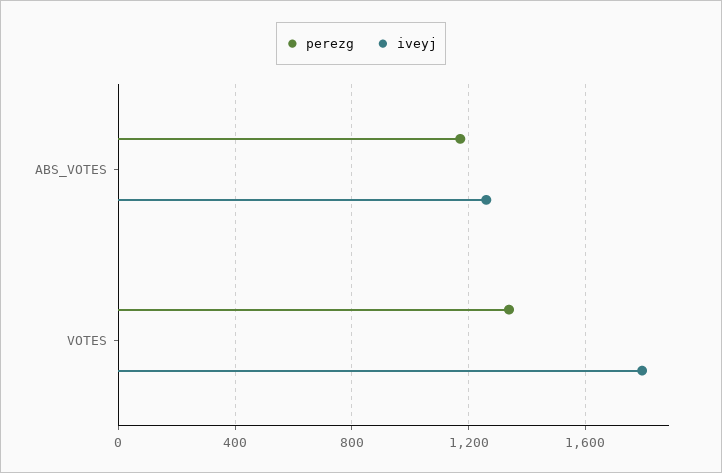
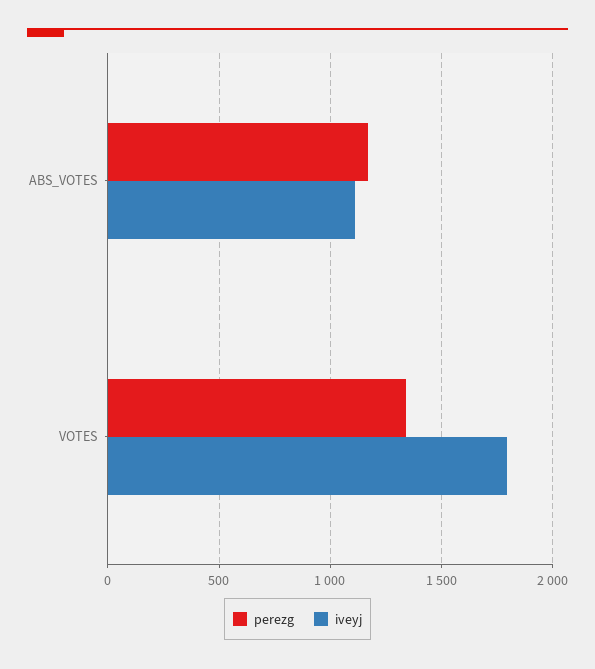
  {
    "perezg": {
      "ABS_VOTES": 1150,
      "VOTES": 1350
    },
    "iveyj": {
-     "ABS_VOTES": 1250,
+     "ABS_VOTES": 1100,
      "VOTES": 1800
    }
  }

